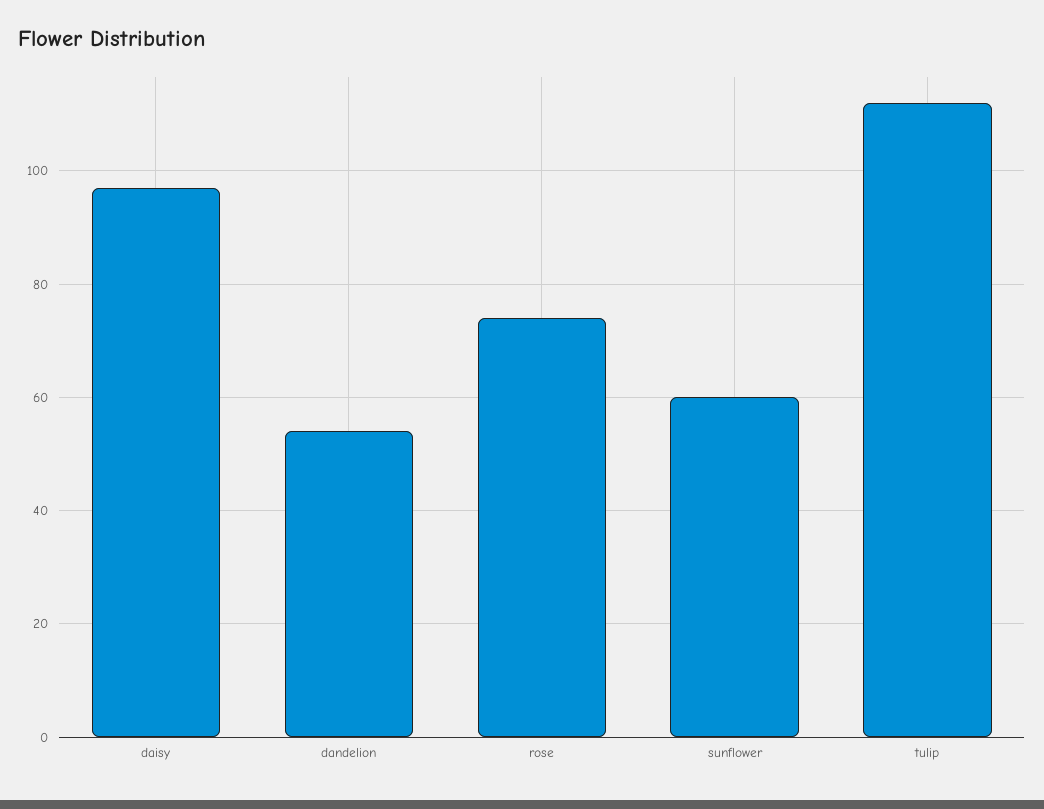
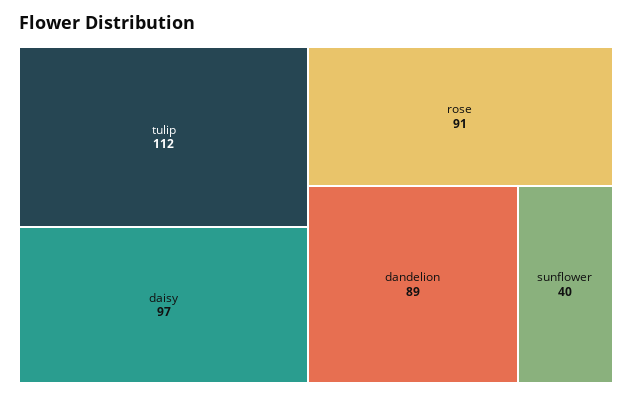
  {
    "daisy": 97,
-   "dandelion": 55,
+   "dandelion": 89,
-   "rose": 75,
+   "rose": 91,
-   "sunflower": 60,
+   "sunflower": 40,
    "tulip": 112
  }

